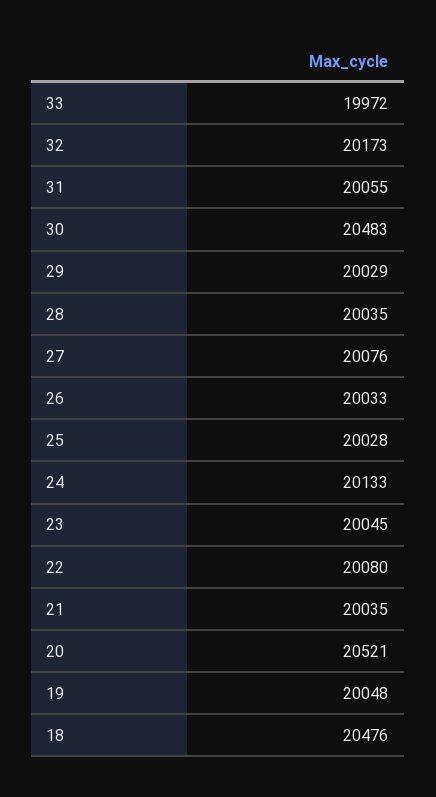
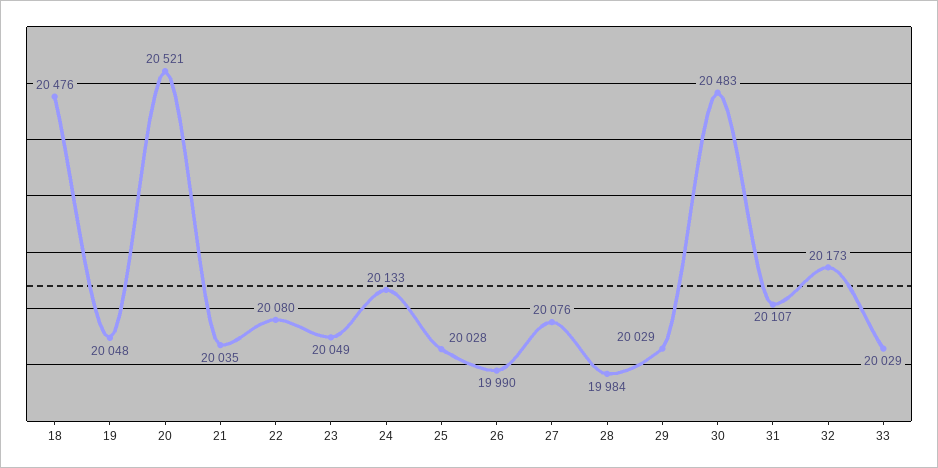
  {
-   "33": 19972,
+   "33": 20029,
    "32": 20173,
-   "31": 20055,
+   "31": 20107,
    "30": 20483,
    "29": 20029,
-   "28": 20035,
+   "28": 19984,
    "27": 20076,
-   "26": 20033,
+   "26": 19990,
    "25": 20028,
    "24": 20133,
-   "23": 20045,
+   "23": 20049,
    "22": 20080,
    "21": 20035,
    "20": 20521,
    "19": 20048,
    "18": 20476
  }

